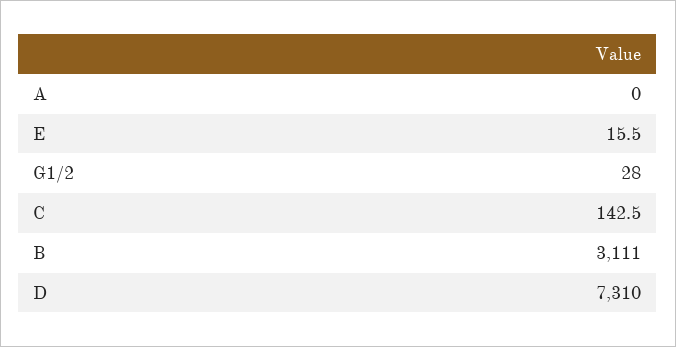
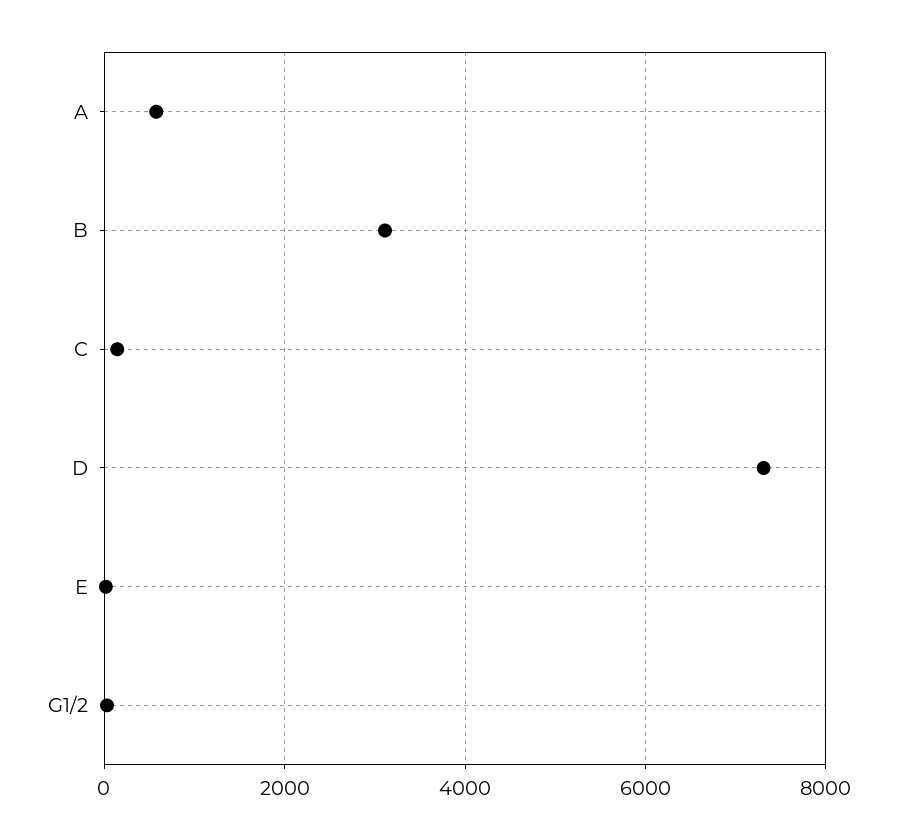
  {
-   "A": 0,
+   "A": 600,
    "E": 15.5,
    "G1/2": 28,
    "C": 142.5,
    "B": 3111,
    "D": 7310
  }

